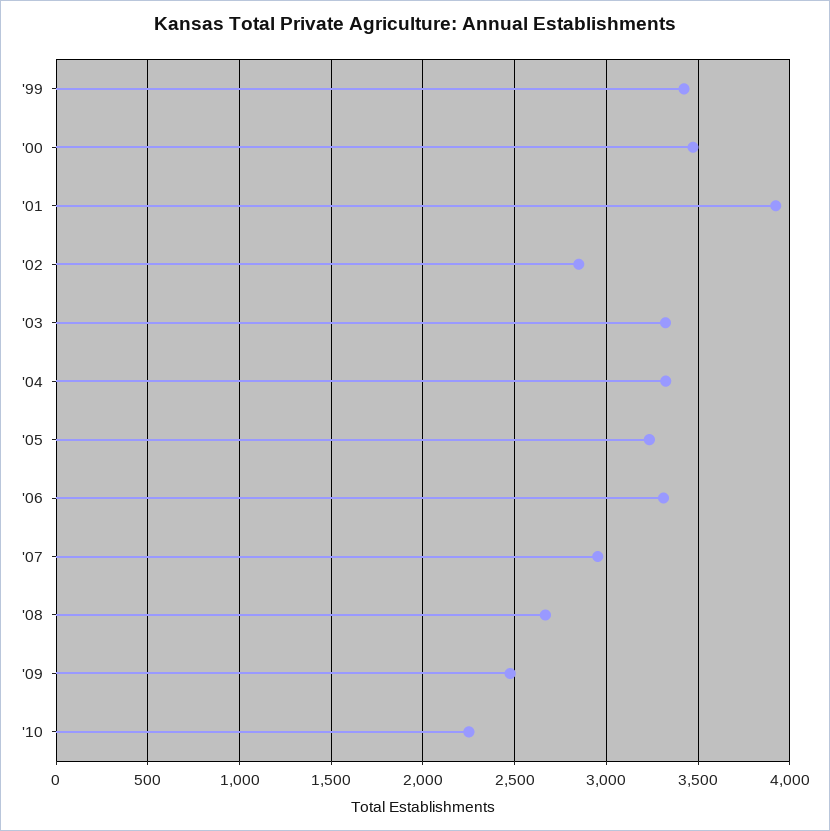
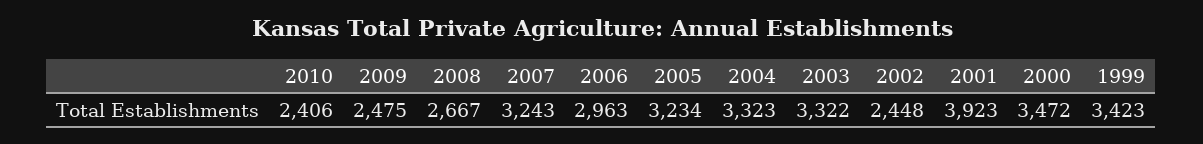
  {
    "'99": 3423,
    "'00": 3472,
    "'01": 3923,
-   "'02": 2850,
+   "'02": 2448,
    "'03": 3322,
    "'04": 3323,
    "'05": 3234,
-   "'06": 3300,
+   "'06": 2963,
-   "'07": 2950,
+   "'07": 3243,
    "'08": 2667,
    "'09": 2475,
-   "'10": 2250
+   "'10": 2406
  }

